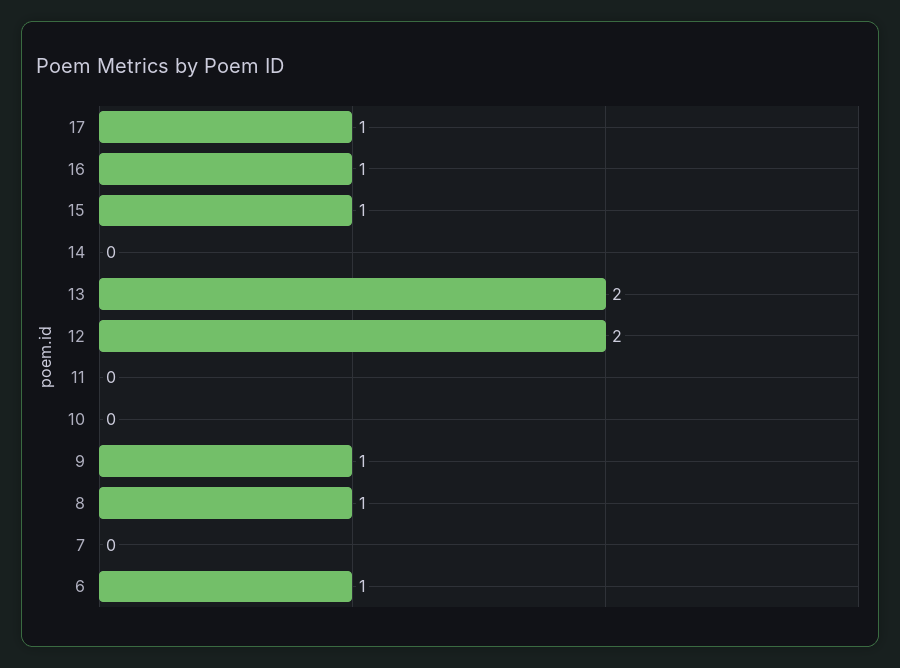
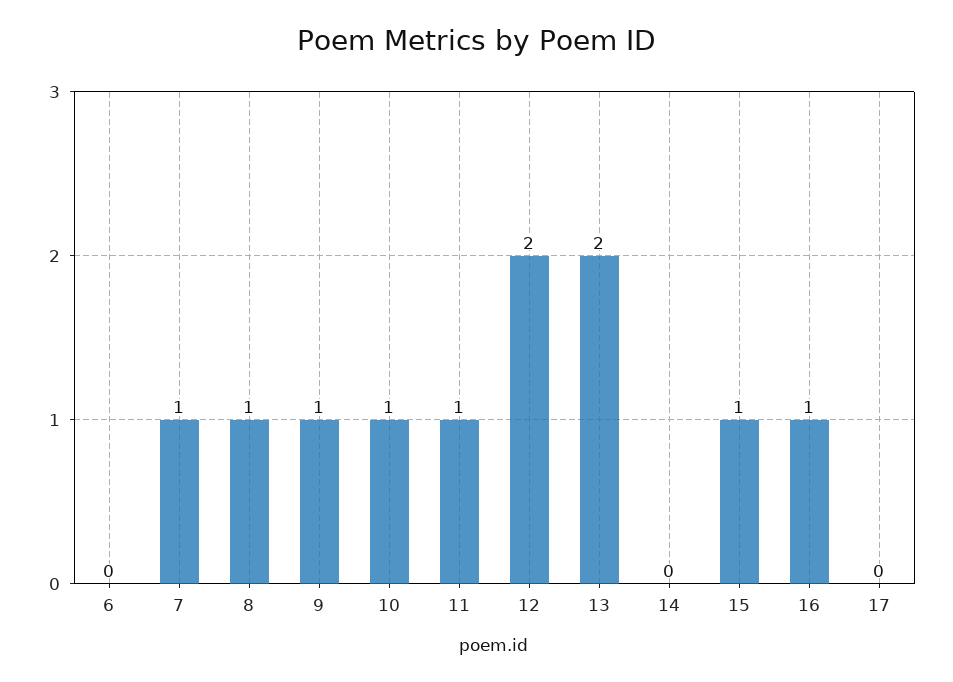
  {
-   "17": 1,
+   "17": 0,
    "16": 1,
    "15": 1,
    "14": 0,
    "13": 2,
    "12": 2,
-   "11": 0,
+   "11": 1,
-   "10": 0,
+   "10": 1,
    "9": 1,
    "8": 1,
-   "7": 0,
+   "7": 1,
-   "6": 1
+   "6": 0
  }

